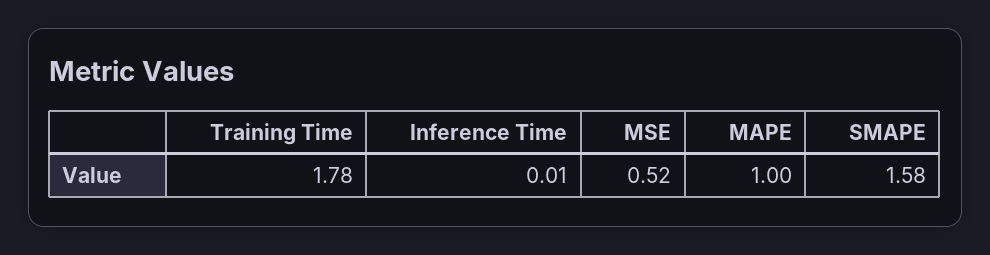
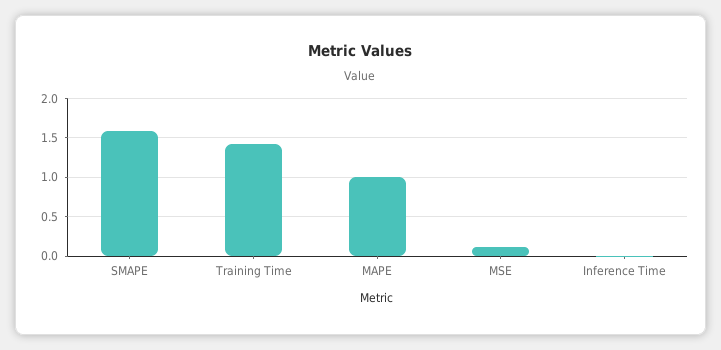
  {
-   "Training Time": 1.78,
+   "Training Time": 1.4,
    "Inference Time": 0.01,
-   "MSE": 0.52,
+   "MSE": 0.1,
    "MAPE": 1,
    "SMAPE": 1.58
  }

